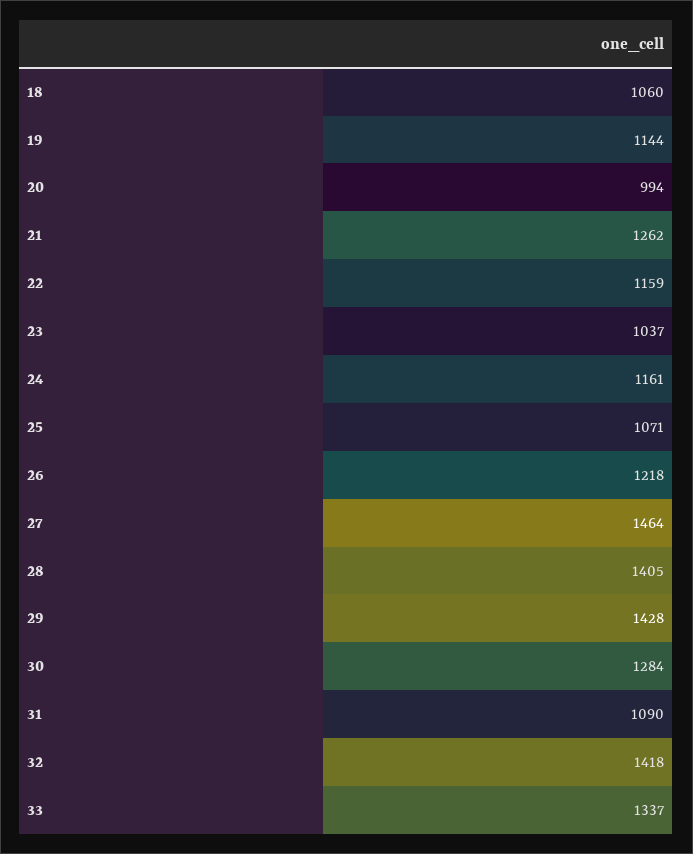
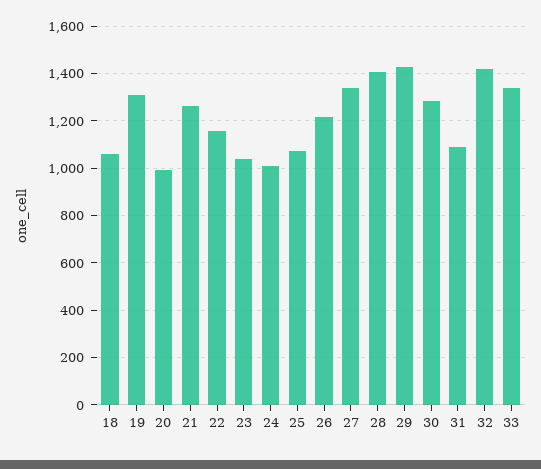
  {
    "18": 1060,
-   "19": 1144,
+   "19": 1300,
    "20": 994,
    "21": 1262,
    "22": 1159,
    "23": 1037,
-   "24": 1161,
+   "24": 1000,
    "25": 1071,
    "26": 1218,
-   "27": 1464,
+   "27": 1350,
    "28": 1405,
    "29": 1428,
    "30": 1284,
    "31": 1090,
    "32": 1418,
    "33": 1337
  }

